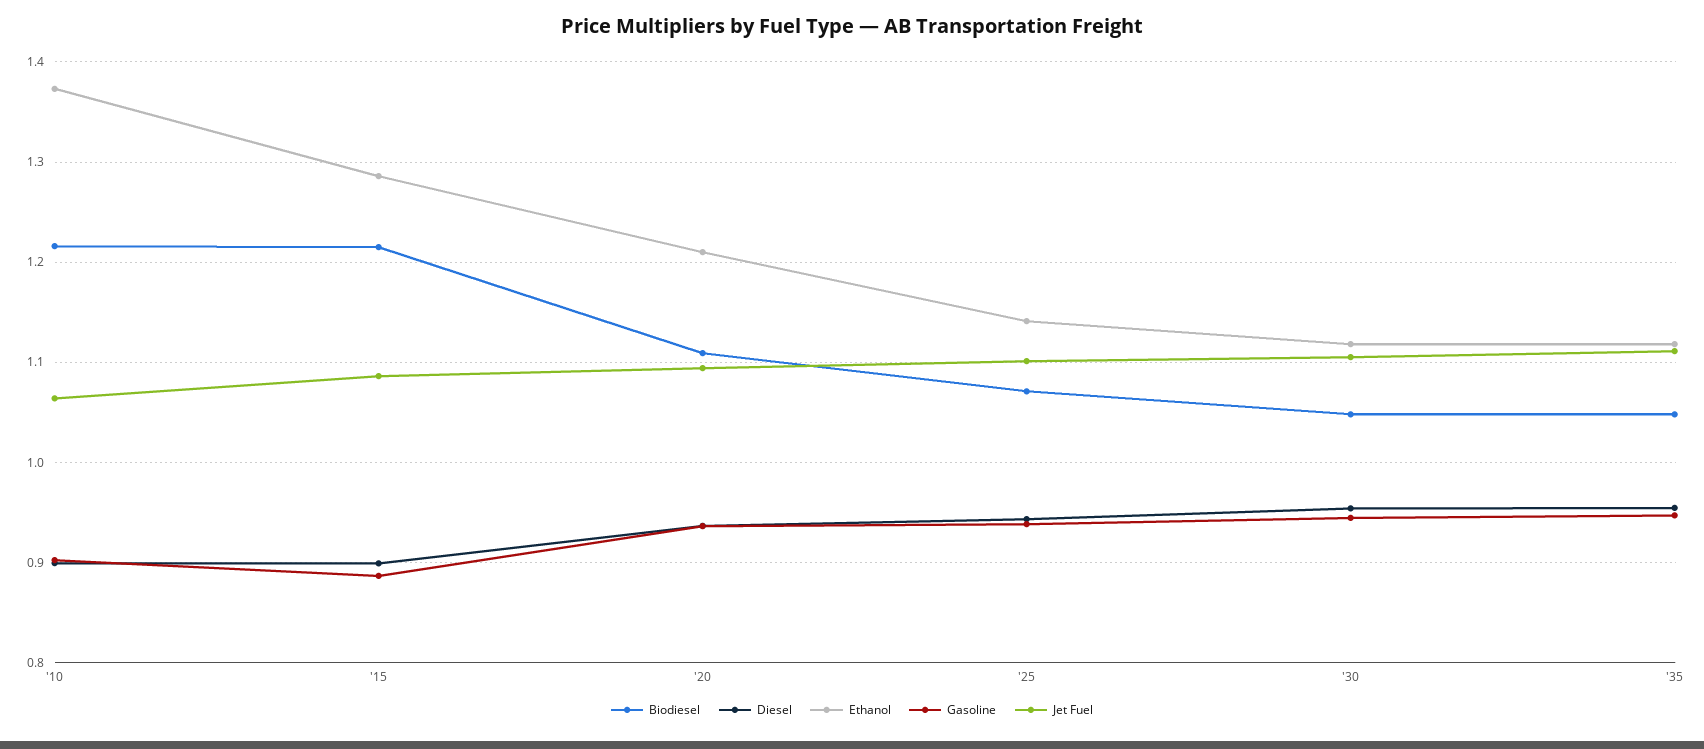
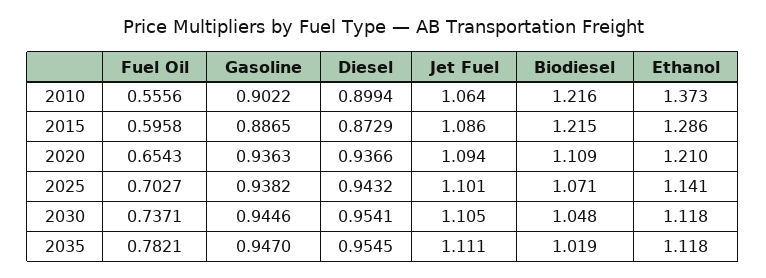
  {
    "Biodiesel": {
      "'10": 1.216,
      "'15": 1.215,
      "'20": 1.109,
      "'25": 1.071,
      "'30": 1.048,
-     "'35": 1.05
+     "'35": 1.019
    },
    "Diesel": {
      "'10": 0.8994,
-     "'15": 0.9,
+     "'15": 0.8729,
      "'20": 0.9366,
      "'25": 0.9432,
      "'30": 0.9541,
      "'35": 0.9545
    },
    "Ethanol": {
      "'10": 1.373,
      "'15": 1.286,
      "'20": 1.21,
      "'25": 1.141,
      "'30": 1.118,
      "'35": 1.118
    },
    "Gasoline": {
      "'10": 0.9022,
      "'15": 0.8865,
      "'20": 0.9363,
      "'25": 0.9382,
      "'30": 0.9446,
      "'35": 0.947
    },
    "Jet Fuel": {
      "'10": 1.064,
      "'15": 1.086,
      "'20": 1.094,
      "'25": 1.101,
      "'30": 1.105,
      "'35": 1.111
-   }
+   },
+   "Fuel Oil": {
+     "'10": 0.5556,
+     "'15": 0.5958,
+     "'20": 0.6543,
+     "'25": 0.7027,
+     "'30": 0.7371,
+     "'35": 0.7821
+   }
  }

